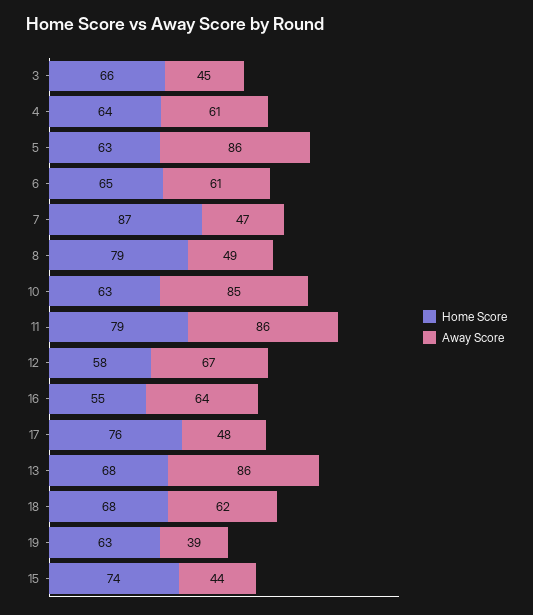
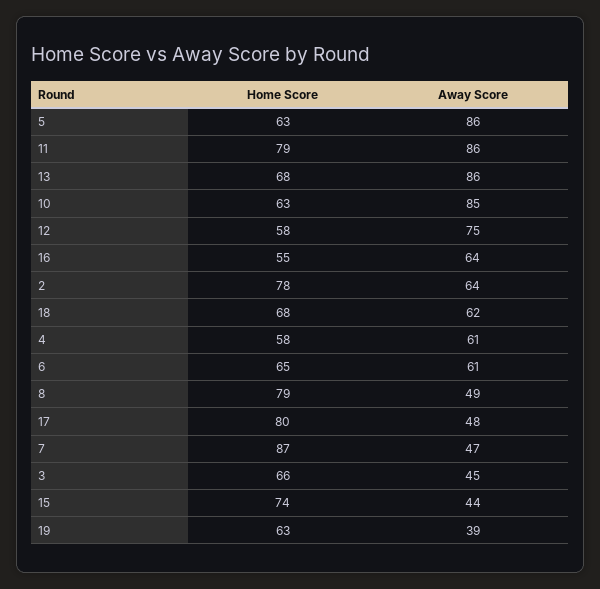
  {
    "Home Score": {
      "3": 66,
-     "4": 64,
+     "4": 58,
      "5": 63,
      "6": 65,
      "7": 87,
      "8": 79,
      "10": 63,
      "11": 79,
      "12": 58,
      "16": 55,
-     "17": 76,
+     "17": 80,
      "13": 68,
      "18": 68,
      "19": 63,
-     "15": 74
+     "15": 74,
+     "2": 78
    },
    "Away Score": {
      "3": 45,
      "4": 61,
      "5": 86,
      "6": 61,
      "7": 47,
      "8": 49,
      "10": 85,
      "11": 86,
-     "12": 67,
+     "12": 75,
      "16": 64,
      "17": 48,
      "13": 86,
      "18": 62,
      "19": 39,
-     "15": 44
+     "15": 44,
+     "2": 64
    }
  }

